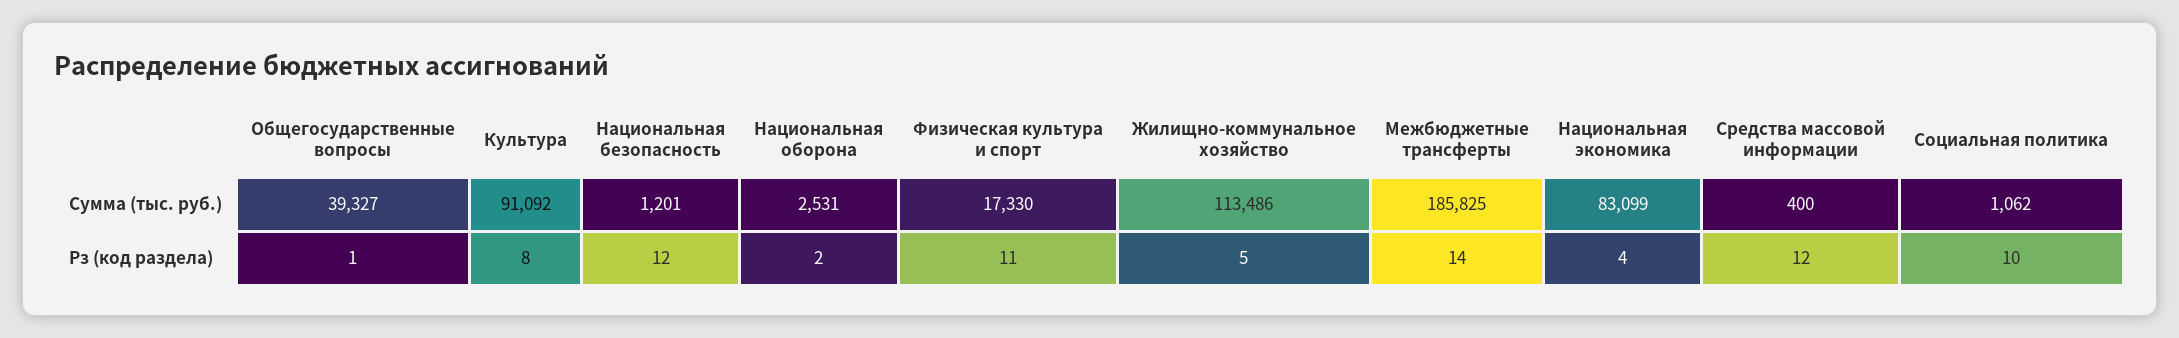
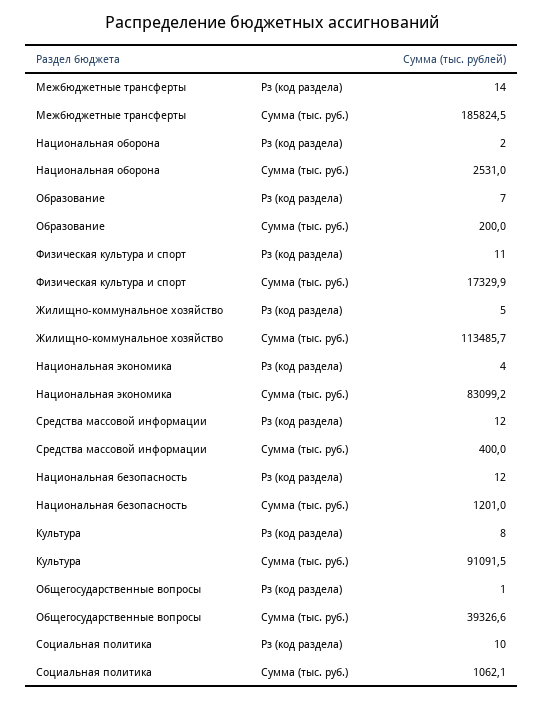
  {
    "Общегосударственные вопросы": {
      "Сумма (тыс. руб.)": 39326.6,
      "Рз (код раздела)": 1
    },
    "Культура": {
      "Сумма (тыс. руб.)": 91091.5,
      "Рз (код раздела)": 8
    },
    "Национальная безопасность": {
      "Сумма (тыс. руб.)": 1201,
      "Рз (код раздела)": 12
    },
    "Национальная оборона": {
      "Сумма (тыс. руб.)": 2531,
      "Рз (код раздела)": 2
    },
    "Физическая культура и спорт": {
      "Сумма (тыс. руб.)": 17329.9,
      "Рз (код раздела)": 11
    },
    "Жилищно-коммунальное хозяйство": {
      "Сумма (тыс. руб.)": 113485.7,
      "Рз (код раздела)": 5
    },
    "Межбюджетные трансферты": {
      "Сумма (тыс. руб.)": 185824.5,
      "Рз (код раздела)": 14
    },
    "Национальная экономика": {
      "Сумма (тыс. руб.)": 83099.2,
      "Рз (код раздела)": 4
    },
    "Средства массовой информации": {
      "Сумма (тыс. руб.)": 400,
      "Рз (код раздела)": 12
    },
    "Социальная политика": {
      "Сумма (тыс. руб.)": 1062.1,
      "Рз (код раздела)": 10
-   }
+   },
+   "Образование": {
+     "Рз (код раздела)": 7,
+     "Сумма (тыс. руб.)": 200
+   }
  }

